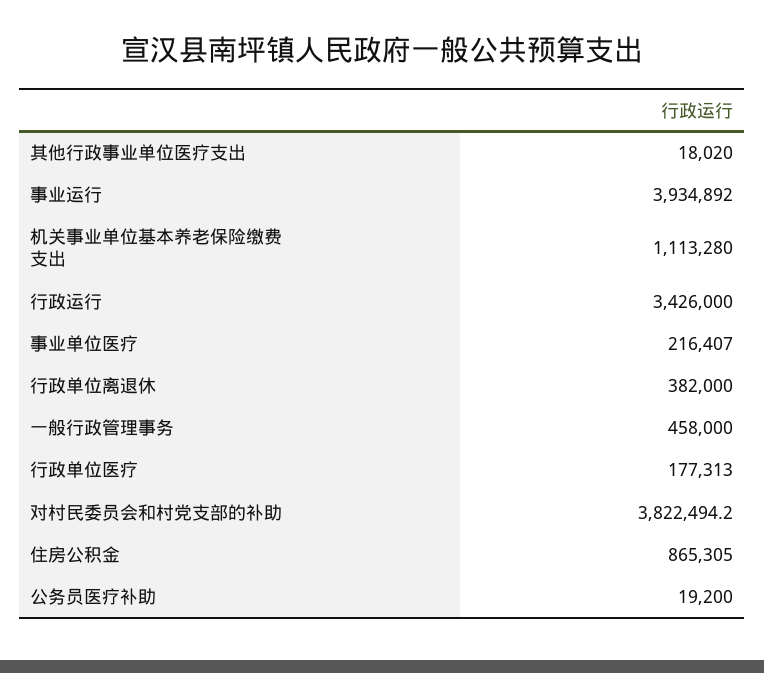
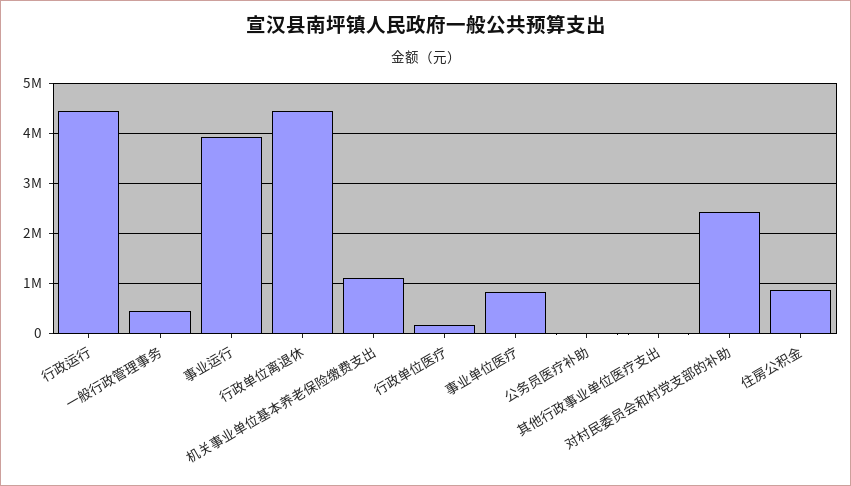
  {
    "其他行政事业单位医疗支出": 18020,
    "事业运行": 3934892,
    "机关事业单位基本养老保险缴费支出": 1113280,
-   "行政运行": 3426000,
+   "行政运行": 4400000,
-   "事业单位医疗": 216407,
+   "事业单位医疗": 800000,
-   "行政单位离退休": 382000,
+   "行政单位离退休": 4400000,
    "一般行政管理事务": 458000,
    "行政单位医疗": 177313,
-   "对村民委员会和村党支部的补助": 3822494.2,
+   "对村民委员会和村党支部的补助": 2400000,
    "住房公积金": 865305,
    "公务员医疗补助": 19200
  }

